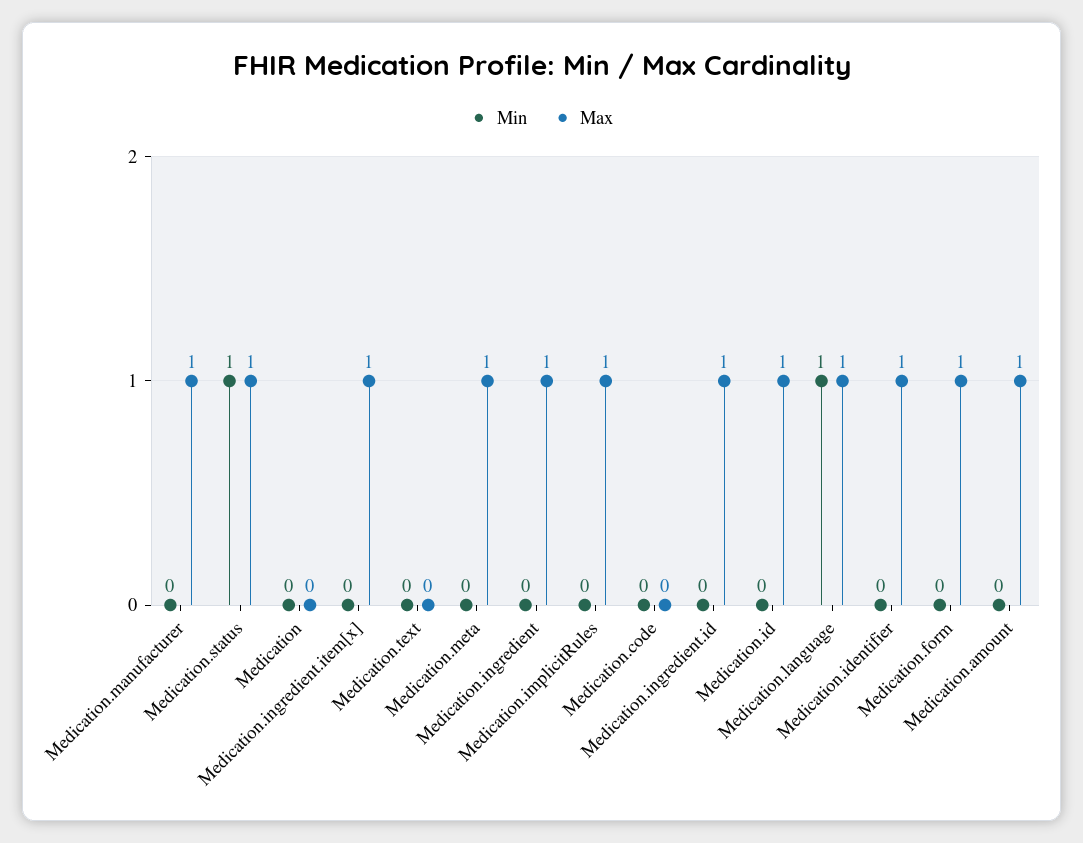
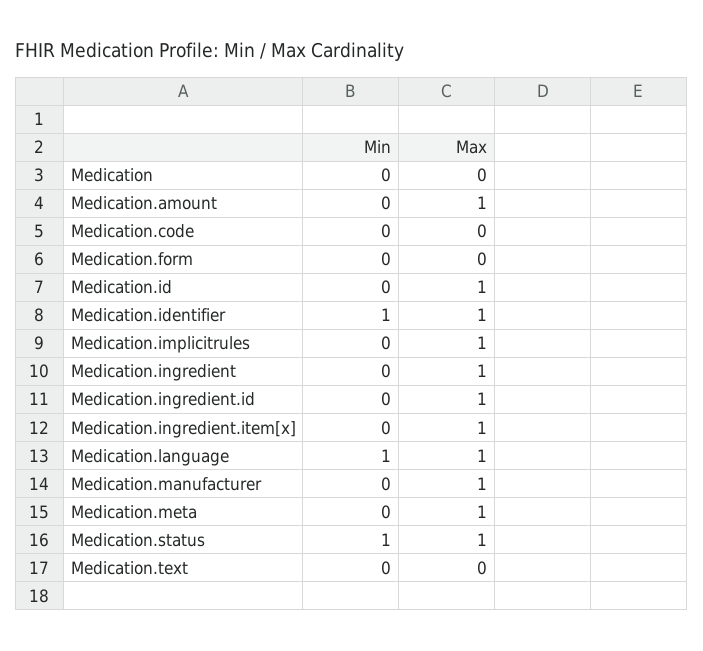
  {
    "Min": {
      "Medication.manufacturer": 0,
      "Medication.status": 1,
      "Medication": 0,
      "Medication.ingredient.item[x]": 0,
      "Medication.text": 0,
      "Medication.meta": 0,
      "Medication.ingredient": 0,
      "Medication.implicitRules": 0,
      "Medication.code": 0,
      "Medication.ingredient.id": 0,
      "Medication.id": 0,
      "Medication.language": 1,
-     "Medication.identifier": 0,
+     "Medication.identifier": 1,
      "Medication.form": 0,
      "Medication.amount": 0
    },
    "Max": {
      "Medication.manufacturer": 1,
      "Medication.status": 1,
      "Medication": 0,
      "Medication.ingredient.item[x]": 1,
      "Medication.text": 0,
      "Medication.meta": 1,
      "Medication.ingredient": 1,
      "Medication.implicitRules": 1,
      "Medication.code": 0,
      "Medication.ingredient.id": 1,
      "Medication.id": 1,
      "Medication.language": 1,
      "Medication.identifier": 1,
-     "Medication.form": 1,
+     "Medication.form": 0,
      "Medication.amount": 1
    }
  }

